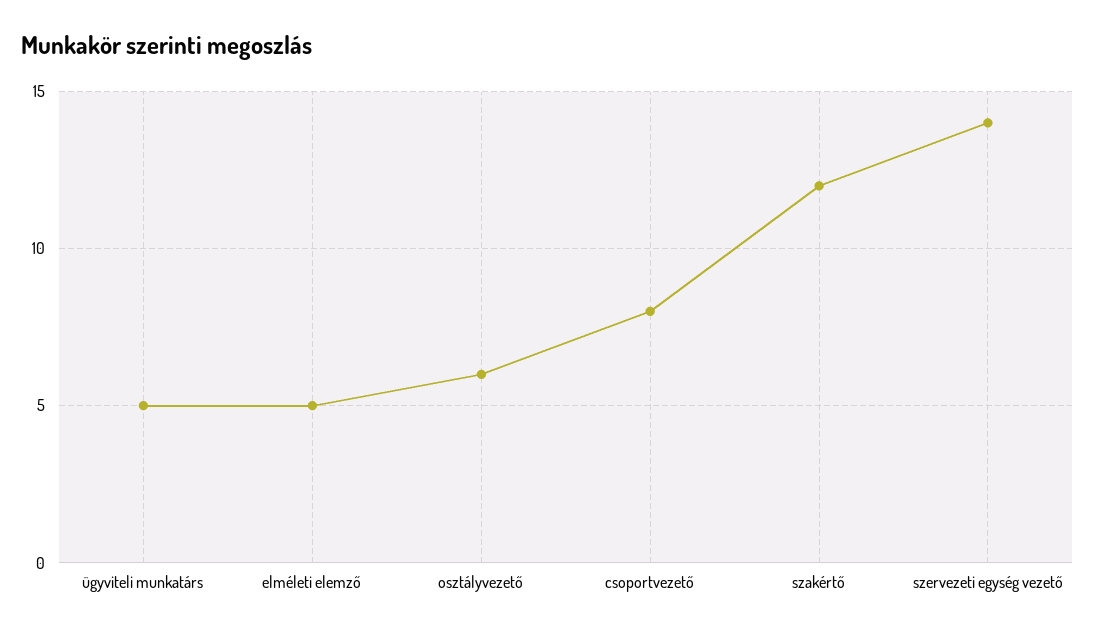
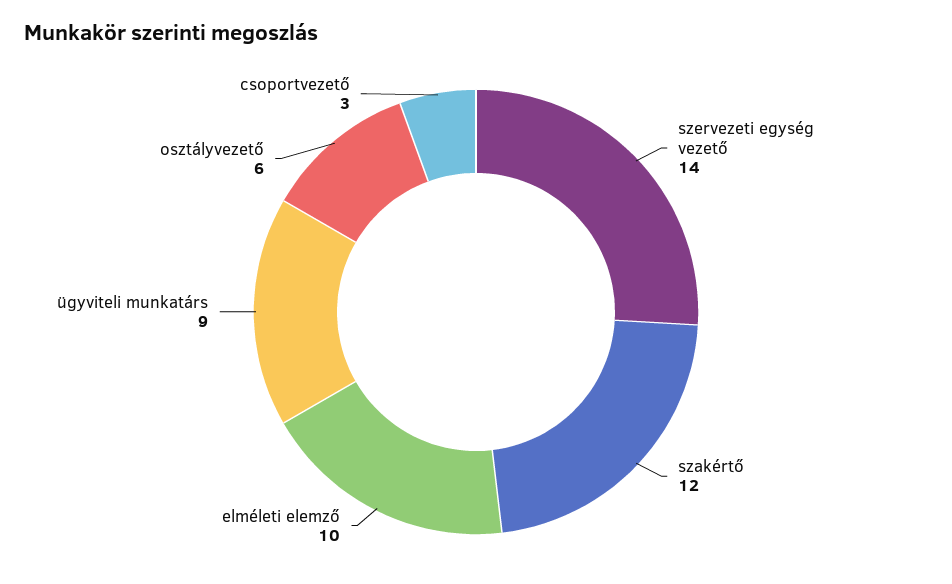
  {
-   "ügyviteli munkatárs": 5,
+   "ügyviteli munkatárs": 9,
-   "elméleti elemző": 5,
+   "elméleti elemző": 10,
    "osztályvezető": 6,
-   "csoportvezető": 8,
+   "csoportvezető": 3,
    "szakértő": 12,
    "szervezeti egység vezető": 14
  }

